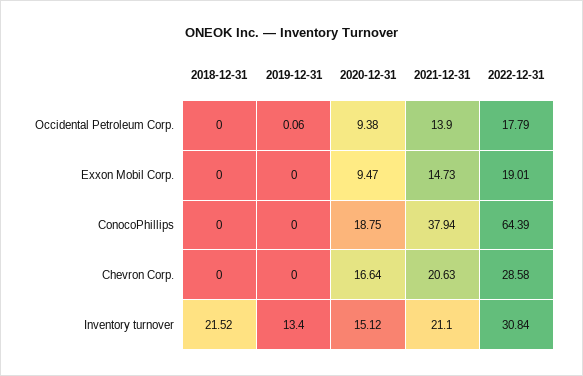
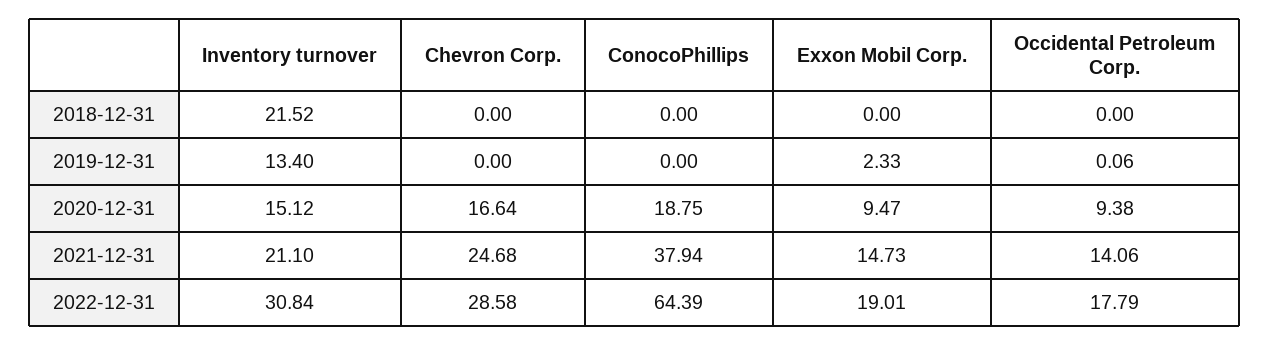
  {
    "2018-12-31": {
      "Occidental Petroleum Corp.": 0,
      "Exxon Mobil Corp.": 0,
      "ConocoPhillips": 0,
      "Chevron Corp.": 0,
      "Inventory turnover": 21.52
    },
    "2019-12-31": {
      "Occidental Petroleum Corp.": 0.06,
-     "Exxon Mobil Corp.": 0,
+     "Exxon Mobil Corp.": 2.33,
      "ConocoPhillips": 0,
      "Chevron Corp.": 0,
      "Inventory turnover": 13.4
    },
    "2020-12-31": {
      "Occidental Petroleum Corp.": 9.38,
      "Exxon Mobil Corp.": 9.47,
      "ConocoPhillips": 18.75,
      "Chevron Corp.": 16.64,
      "Inventory turnover": 15.12
    },
    "2021-12-31": {
-     "Occidental Petroleum Corp.": 13.9,
+     "Occidental Petroleum Corp.": 14.06,
      "Exxon Mobil Corp.": 14.73,
      "ConocoPhillips": 37.94,
-     "Chevron Corp.": 20.63,
+     "Chevron Corp.": 24.68,
      "Inventory turnover": 21.1
    },
    "2022-12-31": {
      "Occidental Petroleum Corp.": 17.79,
      "Exxon Mobil Corp.": 19.01,
      "ConocoPhillips": 64.39,
      "Chevron Corp.": 28.58,
      "Inventory turnover": 30.84
    }
  }

